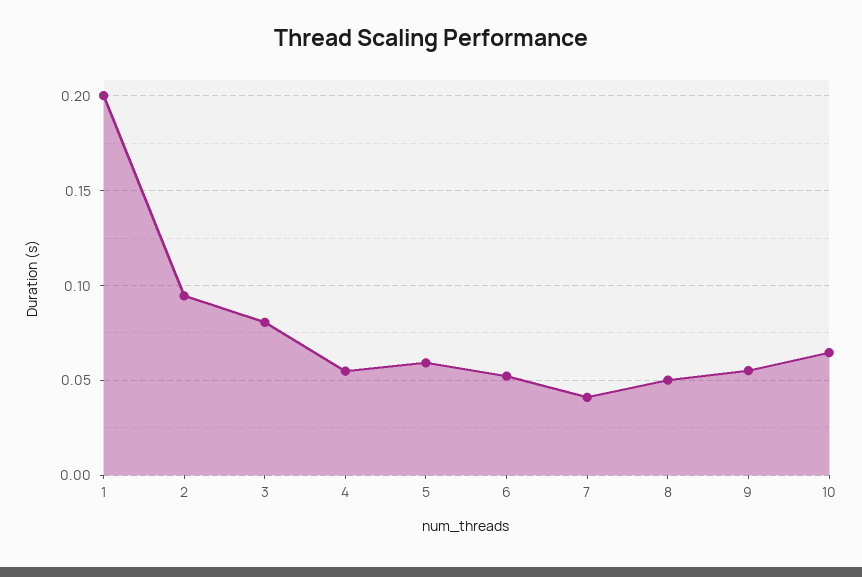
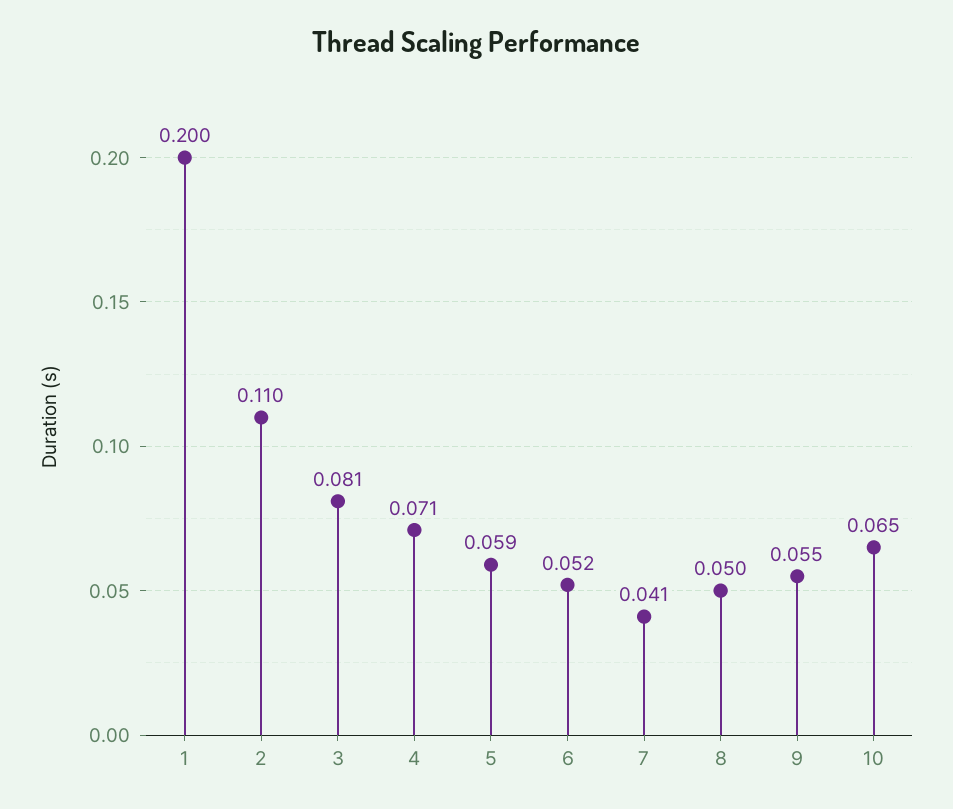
  {
    "1": 0.2,
-   "2": 0.095,
+   "2": 0.11,
    "3": 0.081,
-   "4": 0.055,
+   "4": 0.071,
    "5": 0.059,
    "6": 0.052,
    "7": 0.041,
    "8": 0.05,
    "9": 0.055,
    "10": 0.065
  }

